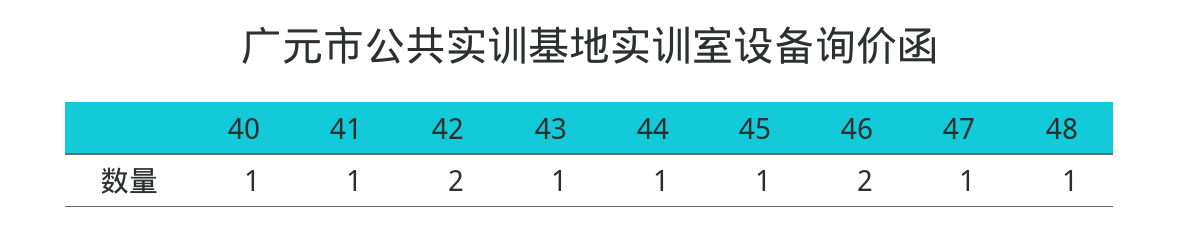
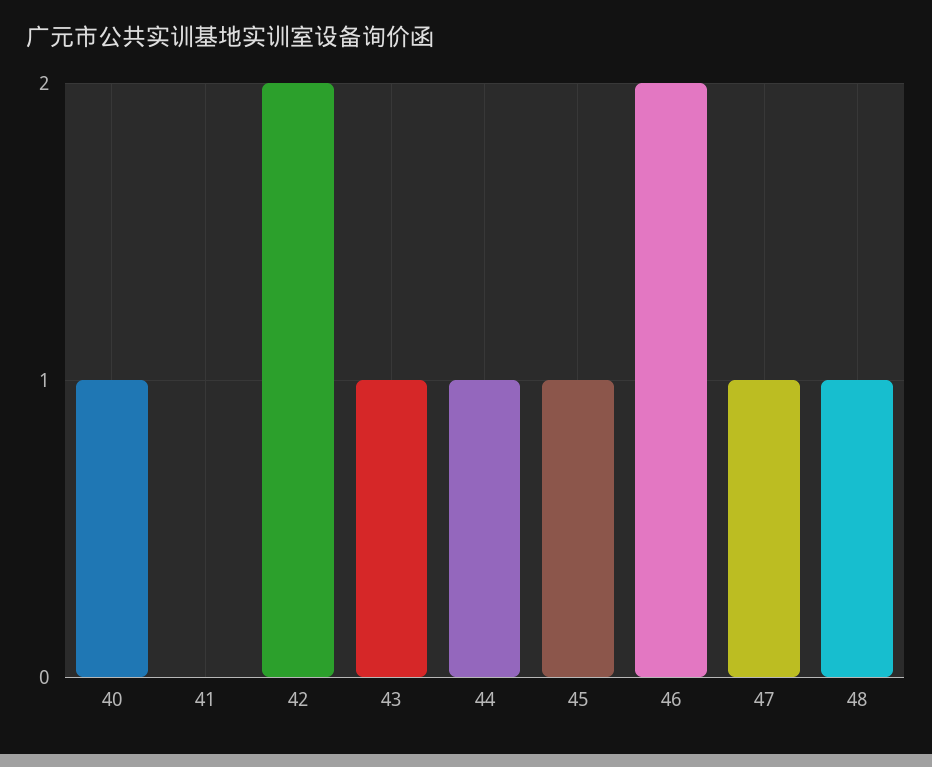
  {
    "40": 1,
-   "41": 1,
+   "41": 0,
    "42": 2,
    "43": 1,
    "44": 1,
    "45": 1,
    "46": 2,
    "47": 1,
    "48": 1
  }

